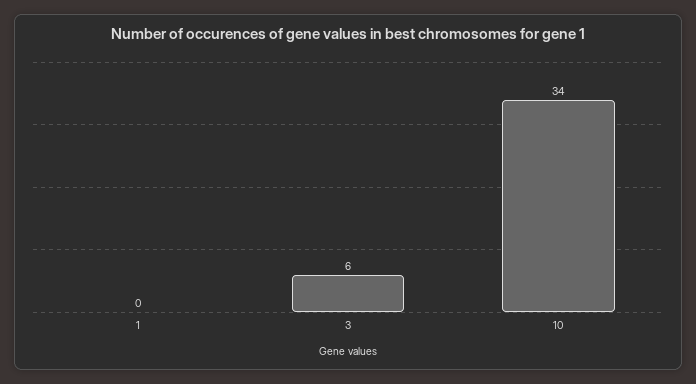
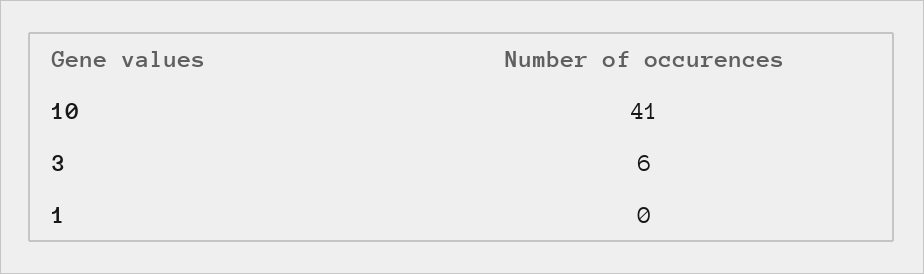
  {
    "1": 0,
    "3": 6,
-   "10": 34
+   "10": 41
  }

